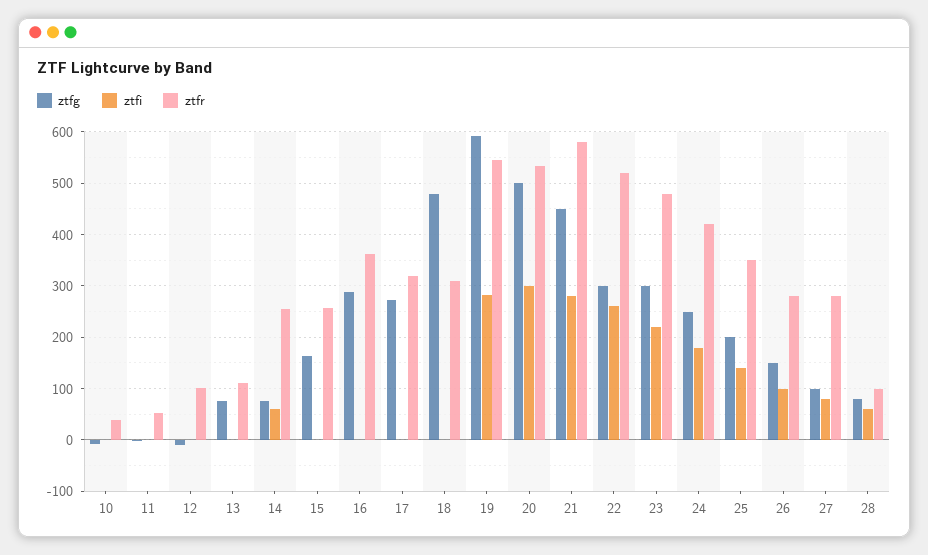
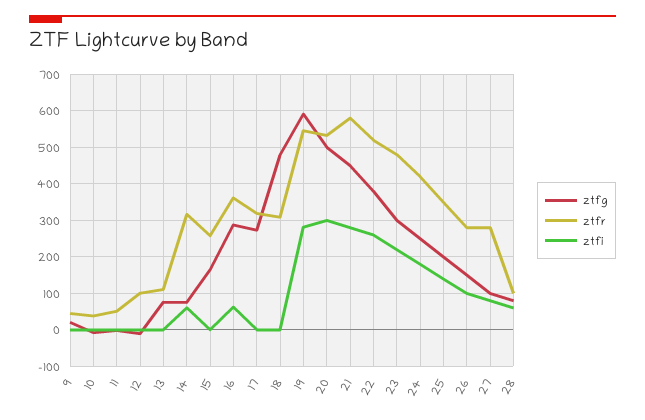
  {
    "ztfg": {
      "10": 0,
      "11": 0,
      "12": -20,
      "13": 80,
      "14": 80,
      "15": 160,
      "16": 280,
      "17": 280,
      "18": 480,
      "19": 600,
      "20": 500,
      "21": 460,
-     "22": 300,
+     "22": 380,
      "23": 300,
      "24": 260,
      "25": 200,
      "26": 160,
      "27": 100,
-     "28": 80
+     "28": 80,
+     "9": 20
    },
    "ztfi": {
      "10": 0,
      "11": 0,
      "12": 0,
      "13": 0,
      "14": 60,
      "15": 0,
-     "16": 0,
+     "16": 60,
      "17": 0,
      "18": 0,
      "19": 280,
      "20": 300,
      "21": 280,
      "22": 260,
      "23": 220,
      "24": 180,
      "25": 140,
      "26": 100,
      "27": 80,
-     "28": 60
+     "28": 60,
+     "9": 0
    },
    "ztfr": {
      "10": 40,
      "11": 60,
      "12": 100,
      "13": 120,
-     "14": 260,
+     "14": 320,
      "15": 260,
      "16": 360,
      "17": 320,
      "18": 300,
      "19": 540,
      "20": 540,
      "21": 580,
      "22": 520,
      "23": 480,
      "24": 420,
      "25": 360,
      "26": 280,
      "27": 280,
-     "28": 100
+     "28": 100,
+     "9": 40
    }
  }

